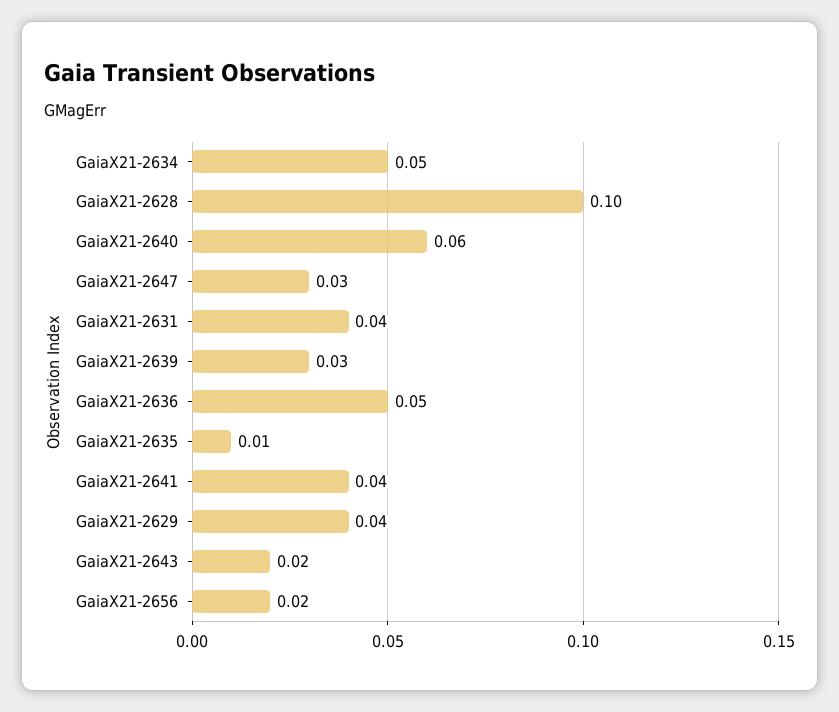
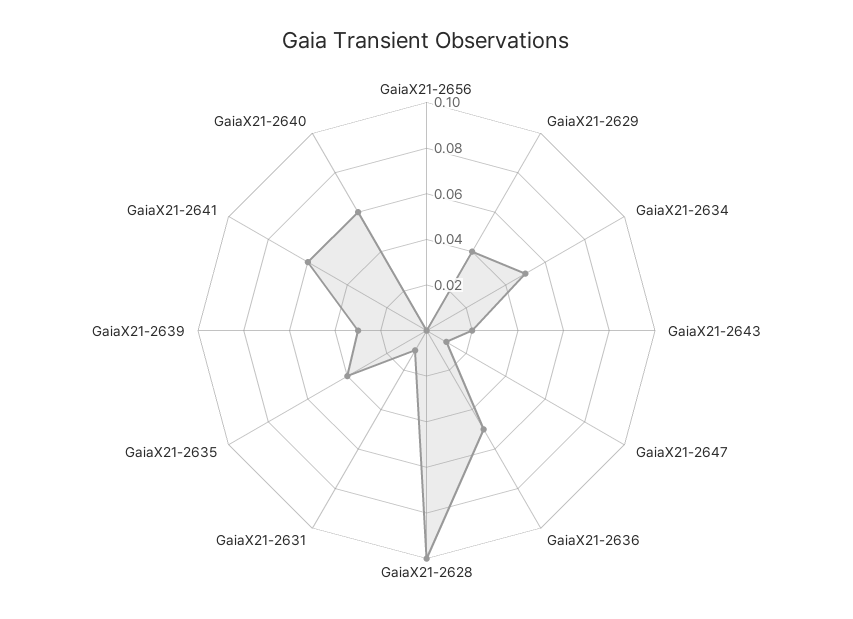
  {
    "GaiaX21-2634": 0.05,
    "GaiaX21-2628": 0.1,
    "GaiaX21-2640": 0.06,
-   "GaiaX21-2647": 0.03,
+   "GaiaX21-2647": 0.01,
-   "GaiaX21-2631": 0.04,
+   "GaiaX21-2631": 0.01,
    "GaiaX21-2639": 0.03,
    "GaiaX21-2636": 0.05,
-   "GaiaX21-2635": 0.01,
+   "GaiaX21-2635": 0.04,
-   "GaiaX21-2641": 0.04,
+   "GaiaX21-2641": 0.06,
    "GaiaX21-2629": 0.04,
    "GaiaX21-2643": 0.02,
-   "GaiaX21-2656": 0.02
+   "GaiaX21-2656": 0
  }

